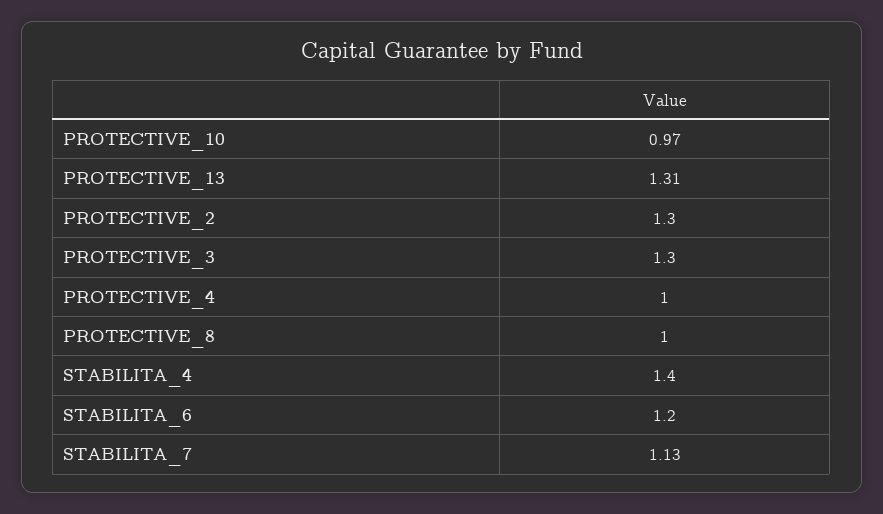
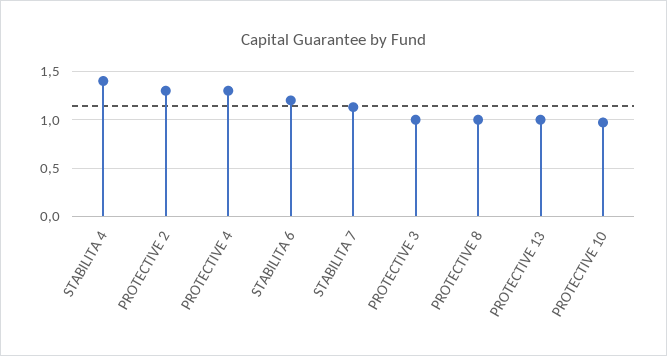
  {
    "PROTECTIVE_10": 0.97,
-   "PROTECTIVE_13": 1.31,
+   "PROTECTIVE_13": 1,
    "PROTECTIVE_2": 1.3,
-   "PROTECTIVE_3": 1.3,
+   "PROTECTIVE_3": 1,
-   "PROTECTIVE_4": 1,
+   "PROTECTIVE_4": 1.3,
    "PROTECTIVE_8": 1,
    "STABILITA_4": 1.4,
    "STABILITA_6": 1.2,
    "STABILITA_7": 1.13
  }

